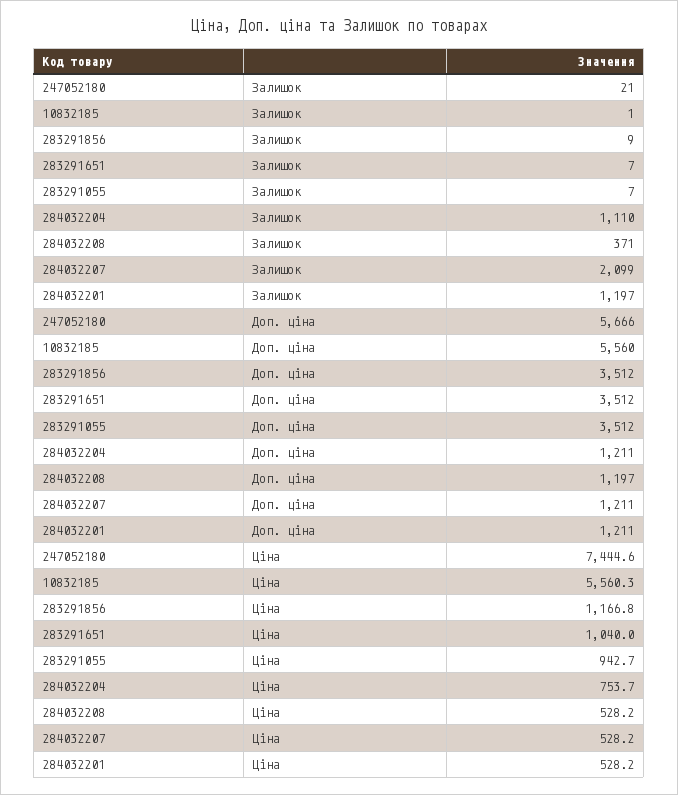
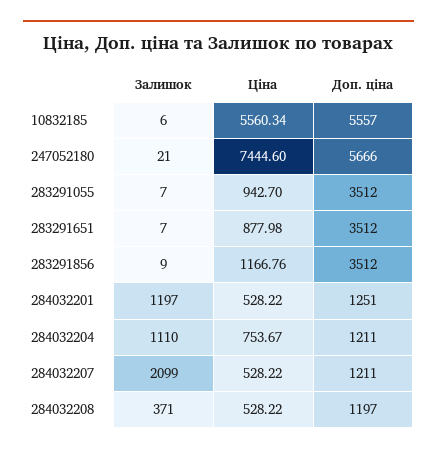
  {
    "247052180": {
      "Залишок": 21,
      "Доп. ціна": 5666,
      "Ціна": 7444.6
    },
    "10832185": {
-     "Залишок": 1,
+     "Залишок": 6,
-     "Доп. ціна": 5560,
+     "Доп. ціна": 5557,
      "Ціна": 5560.34
    },
    "283291856": {
      "Залишок": 9,
      "Доп. ціна": 3512,
      "Ціна": 1166.76
    },
    "283291651": {
      "Залишок": 7,
      "Доп. ціна": 3512,
-     "Ціна": 1040
+     "Ціна": 877.98
    },
    "283291055": {
      "Залишок": 7,
      "Доп. ціна": 3512,
      "Ціна": 942.7
    },
    "284032204": {
      "Залишок": 1110,
      "Доп. ціна": 1211,
      "Ціна": 753.67
    },
    "284032208": {
      "Залишок": 371,
      "Доп. ціна": 1197,
      "Ціна": 528.22
    },
    "284032207": {
      "Залишок": 2099,
      "Доп. ціна": 1211,
      "Ціна": 528.22
    },
    "284032201": {
      "Залишок": 1197,
-     "Доп. ціна": 1211,
+     "Доп. ціна": 1251,
      "Ціна": 528.22
    }
  }

